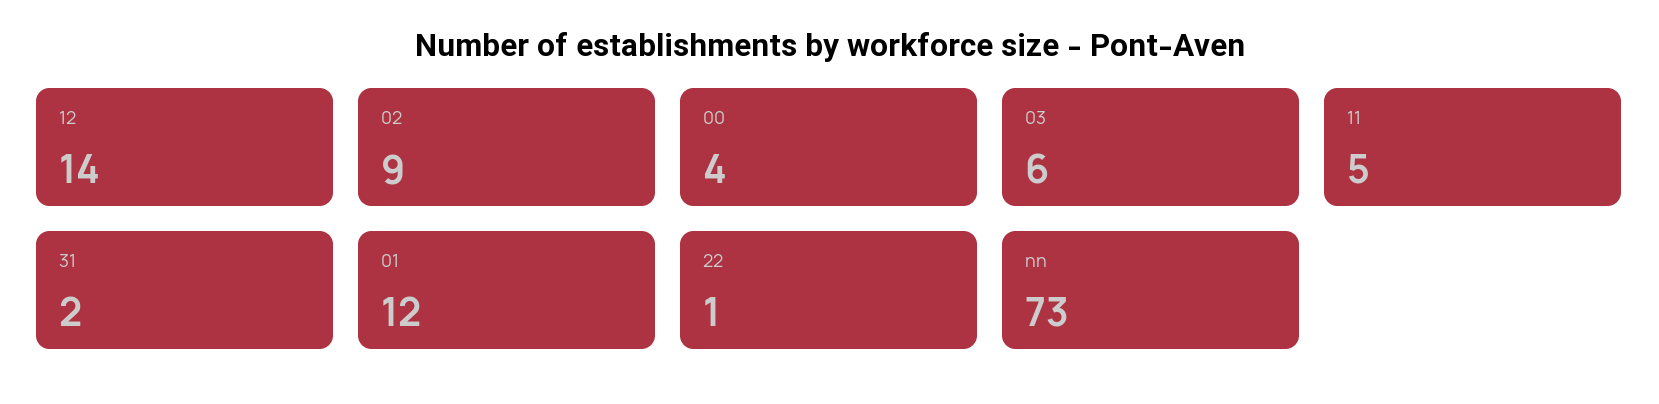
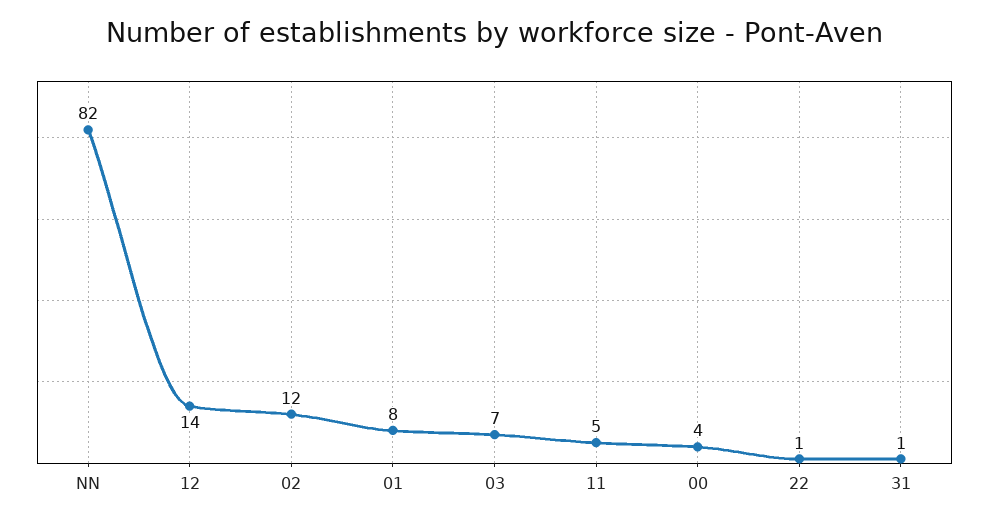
  {
    "12": 14,
-   "02": 9,
+   "02": 12,
    "00": 4,
-   "03": 6,
+   "03": 7,
    "11": 5,
-   "31": 2,
+   "31": 1,
-   "01": 12,
+   "01": 8,
    "22": 1,
-   "nn": 73
+   "nn": 82
  }

